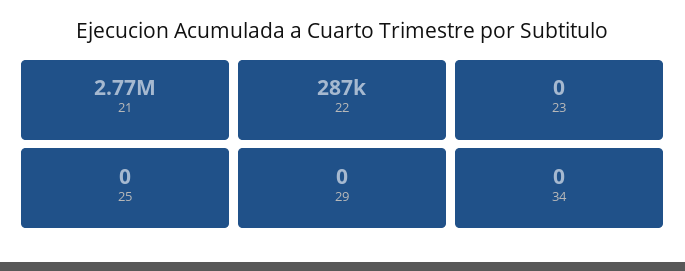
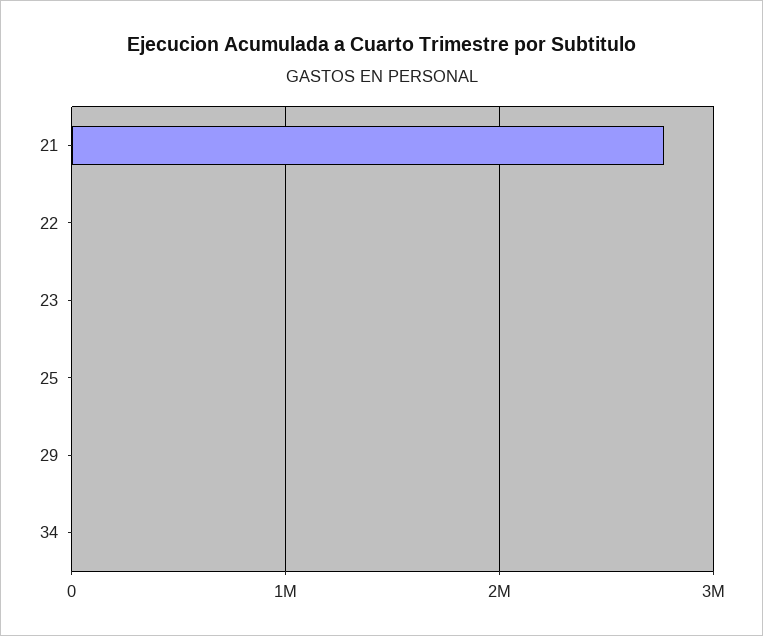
  {
    "21": 2770000,
-   "22": 287000,
+   "22": 0,
    "23": 0,
    "25": 0,
    "29": 0,
    "34": 0
  }

